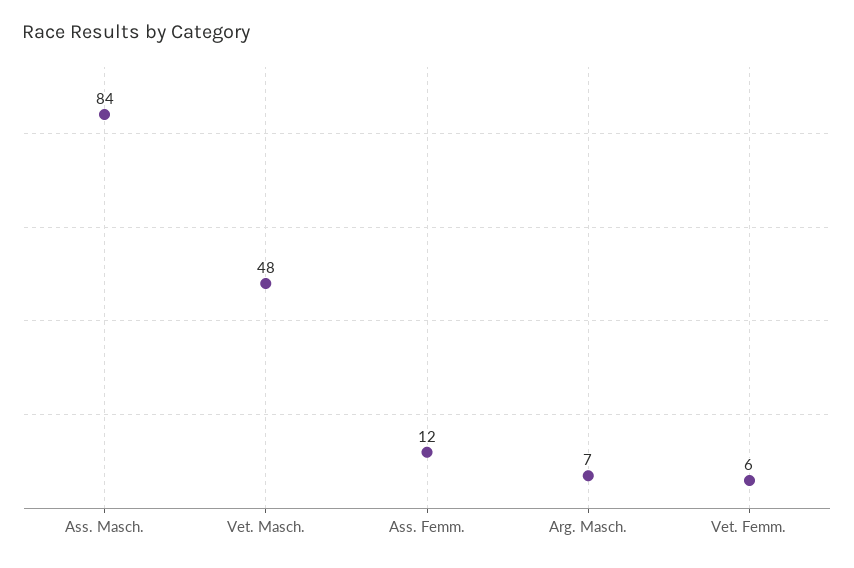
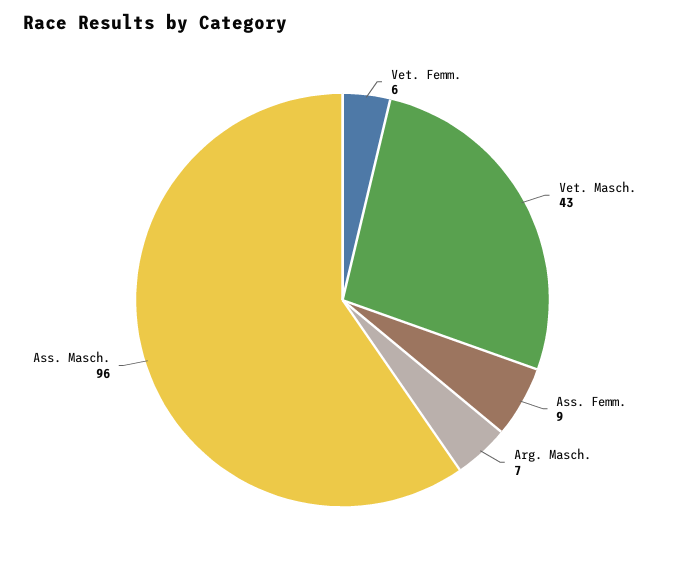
  {
-   "Ass. Masch.": 84,
+   "Ass. Masch.": 96,
-   "Vet. Masch.": 48,
+   "Vet. Masch.": 43,
-   "Ass. Femm.": 12,
+   "Ass. Femm.": 9,
    "Arg. Masch.": 7,
    "Vet. Femm.": 6
  }

